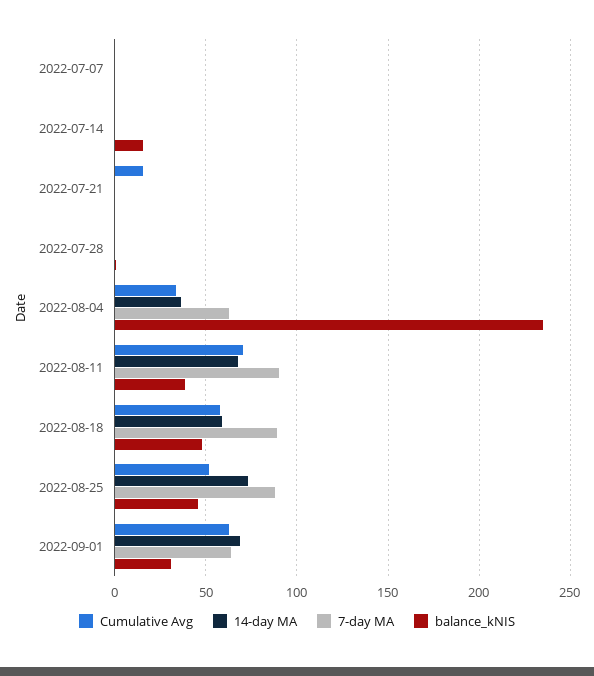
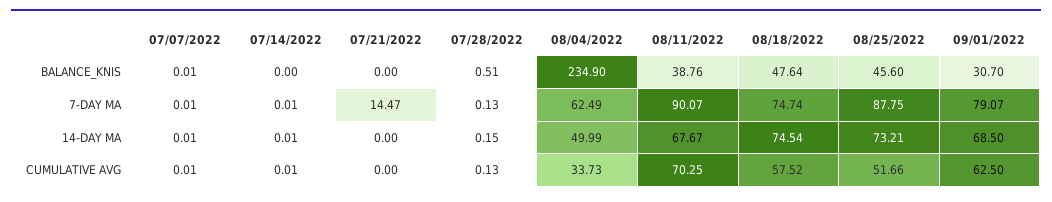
  {
    "Cumulative Avg": {
      "2022-07-07": 0.01,
      "2022-07-14": 0.01,
-     "2022-07-21": 15,
+     "2022-07-21": 0,
      "2022-07-28": 0.13,
      "2022-08-04": 33.73,
      "2022-08-11": 70.25,
      "2022-08-18": 57.52,
      "2022-08-25": 51.66,
      "2022-09-01": 62.5
    },
    "14-day MA": {
      "2022-07-07": 0.01,
      "2022-07-14": 0.01,
      "2022-07-21": 0,
      "2022-07-28": 0.15,
-     "2022-08-04": 35,
+     "2022-08-04": 49.99,
      "2022-08-11": 67.67,
-     "2022-08-18": 60,
+     "2022-08-18": 74.54,
      "2022-08-25": 73.21,
      "2022-09-01": 68.5
    },
    "7-day MA": {
      "2022-07-07": 0.01,
      "2022-07-14": 0.01,
-     "2022-07-21": 0,
+     "2022-07-21": 14.47,
      "2022-07-28": 0.13,
      "2022-08-04": 62.49,
      "2022-08-11": 90.07,
-     "2022-08-18": 90,
+     "2022-08-18": 74.74,
      "2022-08-25": 87.75,
-     "2022-09-01": 65
+     "2022-09-01": 79.07
    },
    "balance_kNIS": {
      "2022-07-07": 0.01,
-     "2022-07-14": 15,
+     "2022-07-14": 0,
      "2022-07-21": 0,
      "2022-07-28": 0.51,
      "2022-08-04": 234.9,
      "2022-08-11": 38.76,
      "2022-08-18": 47.64,
      "2022-08-25": 45.6,
      "2022-09-01": 30.7
    }
  }

